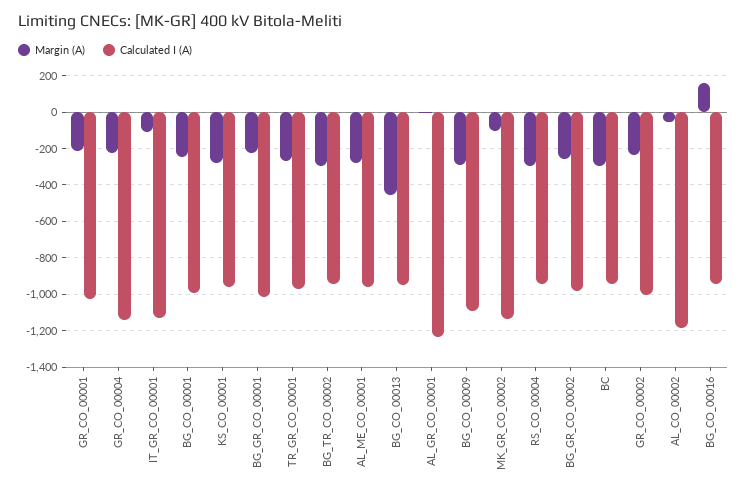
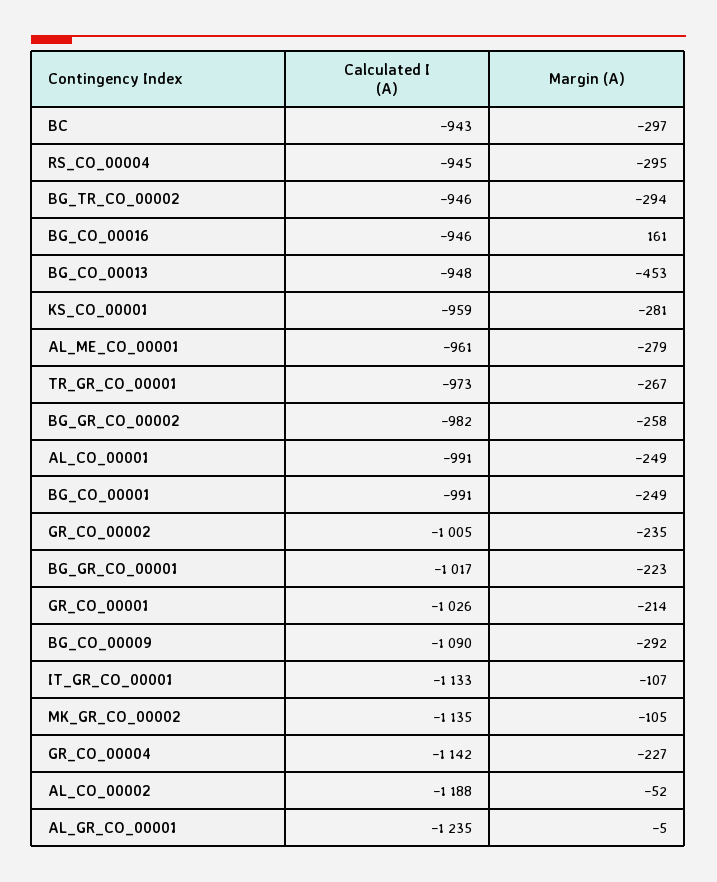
  {
    "Margin (A)": {
      "GR_CO_00001": -214,
      "GR_CO_00004": -227,
      "IT_GR_CO_00001": -107,
      "BG_CO_00001": -249,
      "KS_CO_00001": -281,
      "BG_GR_CO_00001": -223,
      "TR_GR_CO_00001": -267,
      "BG_TR_CO_00002": -294,
      "AL_ME_CO_00001": -279,
      "BG_CO_00013": -453,
      "AL_GR_CO_00001": -5,
      "BG_CO_00009": -292,
      "MK_GR_CO_00002": -105,
      "RS_CO_00004": -295,
      "BG_GR_CO_00002": -258,
      "BC": -297,
      "GR_CO_00002": -235,
      "AL_CO_00002": -52,
-     "BG_CO_00016": 161
+     "BG_CO_00016": 161,
+     "AL_CO_00001": -249
    },
    "Calculated I (A)": {
      "GR_CO_00001": -1026,
      "GR_CO_00004": -1142,
      "IT_GR_CO_00001": -1133,
      "BG_CO_00001": -991,
      "KS_CO_00001": -959,
      "BG_GR_CO_00001": -1017,
      "TR_GR_CO_00001": -973,
      "BG_TR_CO_00002": -946,
      "AL_ME_CO_00001": -961,
      "BG_CO_00013": -948,
      "AL_GR_CO_00001": -1235,
      "BG_CO_00009": -1090,
      "MK_GR_CO_00002": -1135,
      "RS_CO_00004": -945,
      "BG_GR_CO_00002": -982,
      "BC": -943,
      "GR_CO_00002": -1005,
      "AL_CO_00002": -1188,
-     "BG_CO_00016": -946
+     "BG_CO_00016": -946,
+     "AL_CO_00001": -991
    }
  }

